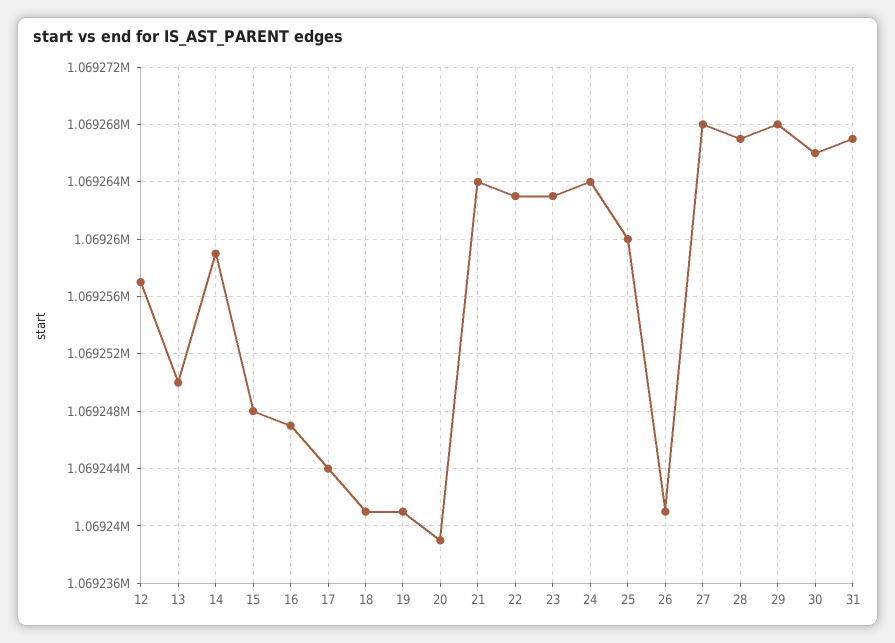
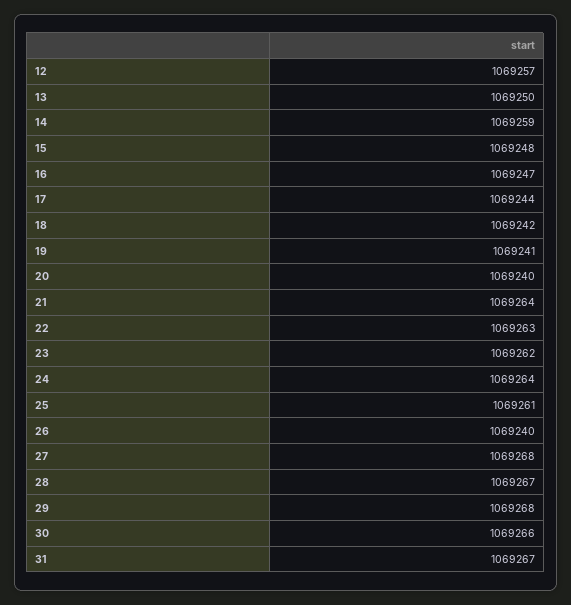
  {
    "12": 1069257,
    "13": 1069250,
    "14": 1069259,
    "15": 1069248,
    "16": 1069247,
    "17": 1069244,
-   "18": 1069241,
+   "18": 1069242,
    "19": 1069241,
-   "20": 1069239,
+   "20": 1069240,
    "21": 1069264,
    "22": 1069263,
-   "23": 1069263,
+   "23": 1069262,
    "24": 1069264,
-   "25": 1069260,
+   "25": 1069261,
-   "26": 1069241,
+   "26": 1069240,
    "27": 1069268,
    "28": 1069267,
    "29": 1069268,
    "30": 1069266,
    "31": 1069267
  }

